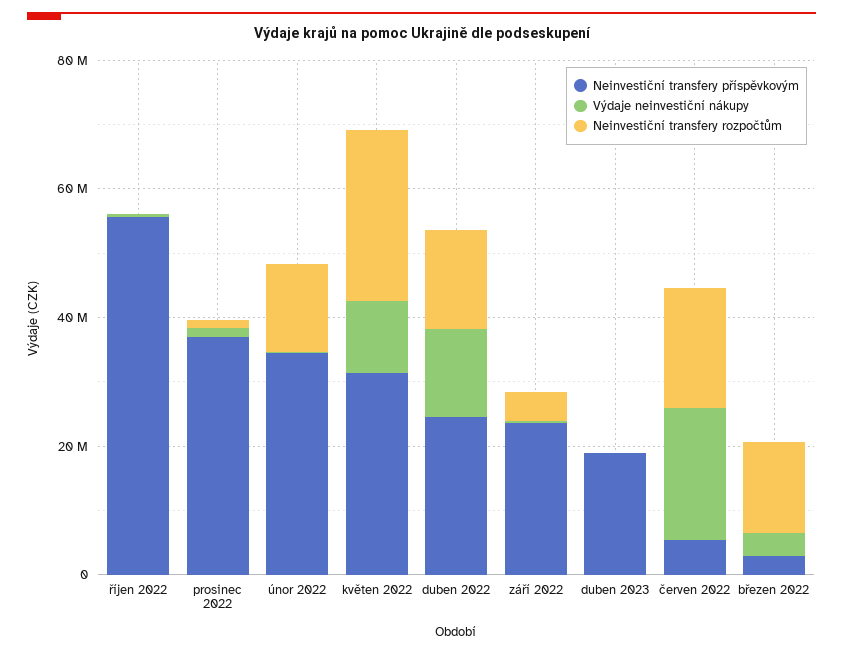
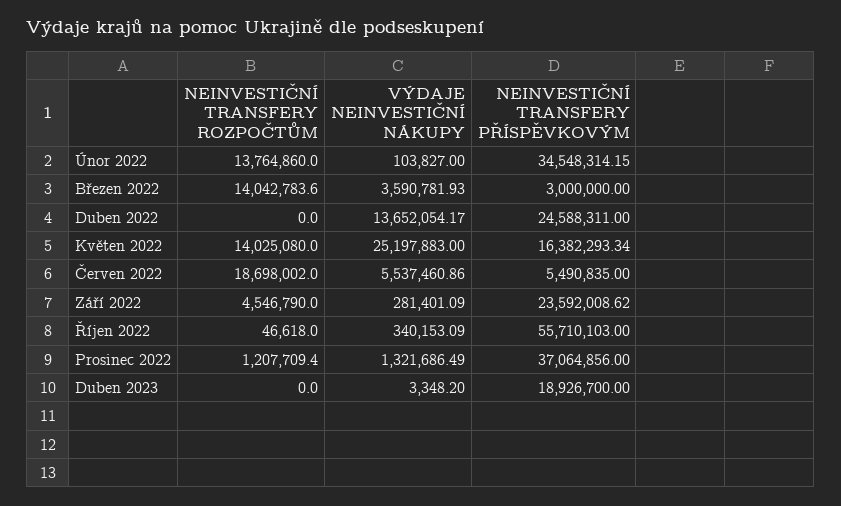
  {
    "Neinvestiční transfery příspěvkovým": {
      "říjen 2022": 55710103,
      "prosinec 2022": 37064856,
      "únor 2022": 34548314.15,
-     "květen 2022": 30000000,
+     "květen 2022": 16382293.34,
      "duben 2022": 24588311,
      "září 2022": 23592008.62,
      "duben 2023": 18926700,
      "červen 2022": 5490835,
      "březen 2022": 3000000
    },
    "Výdaje neinvestiční nákupy": {
      "říjen 2022": 340153.09,
      "prosinec 2022": 1321686.49,
      "únor 2022": 103827,
-     "květen 2022": 10000000,
+     "květen 2022": 25197883,
      "duben 2022": 13652054.17,
      "září 2022": 281401.09,
      "duben 2023": 3348.2,
-     "červen 2022": 20000000,
+     "červen 2022": 5537460.86,
      "březen 2022": 3590781.93
    },
    "Neinvestiční transfery rozpočtům": {
      "říjen 2022": 46618,
      "prosinec 2022": 1207709.4,
      "únor 2022": 13764860,
-     "květen 2022": 25000000,
+     "květen 2022": 14025080,
-     "duben 2022": 15000000,
+     "duben 2022": 0,
      "září 2022": 4546790,
      "duben 2023": 0,
      "červen 2022": 18698002,
      "březen 2022": 14042783.6
    }
  }

